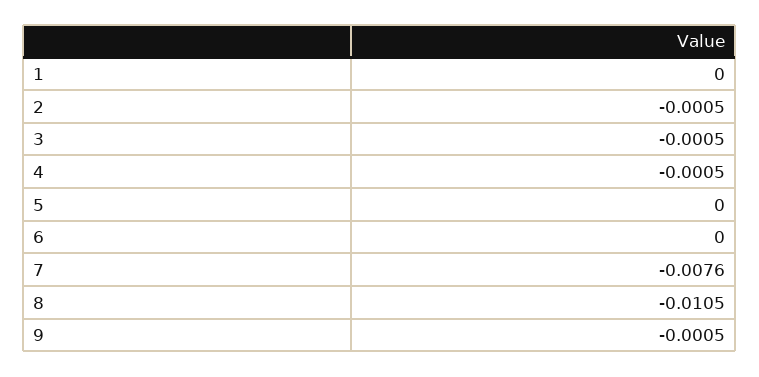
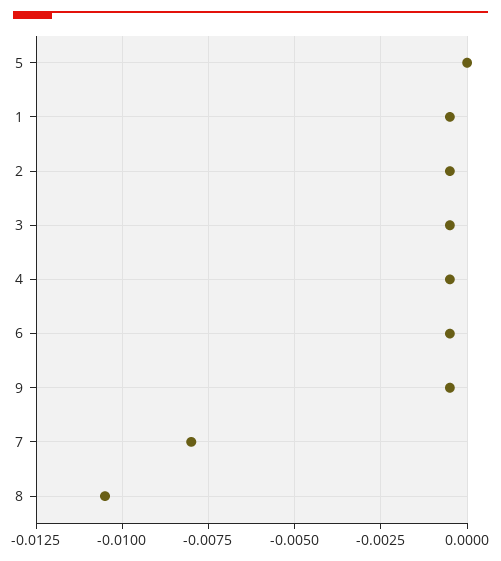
  {
-   "1": 0,
+   "1": -0.0005,
    "2": -0.0005,
    "3": -0.0005,
    "4": -0.0005,
    "5": 0,
-   "6": 0,
+   "6": -0.0005,
-   "7": -0.0076,
+   "7": -0.008,
    "8": -0.0105,
    "9": -0.0005
  }

